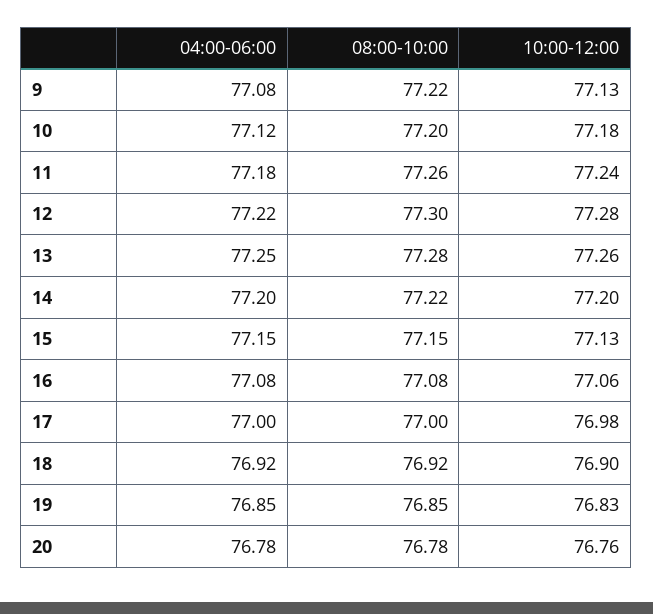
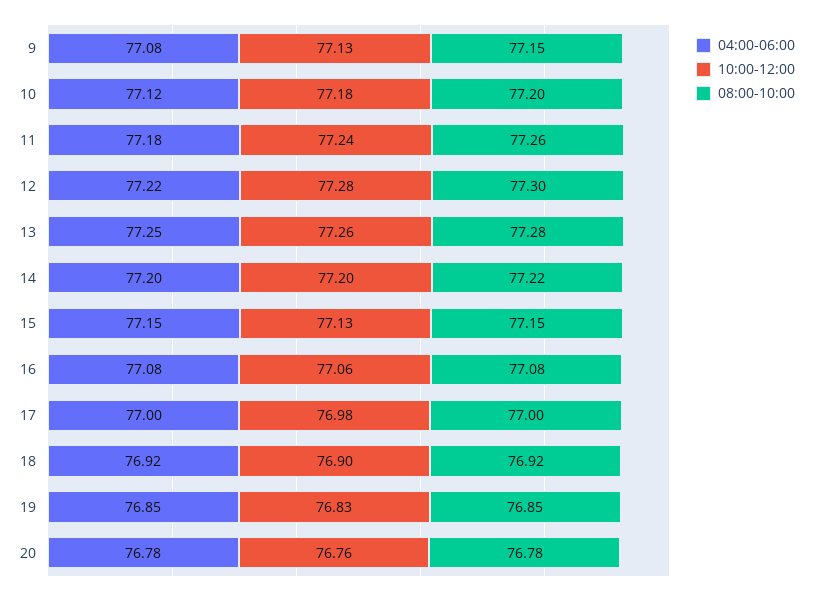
  {
    "04:00-06:00": {
      "9": 77.08,
      "10": 77.12,
      "11": 77.18,
      "12": 77.22,
      "13": 77.25,
      "14": 77.2,
      "15": 77.15,
      "16": 77.08,
      "17": 77,
      "18": 76.92,
      "19": 76.85,
      "20": 76.78
    },
    "08:00-10:00": {
-     "9": 77.22,
+     "9": 77.15,
      "10": 77.2,
      "11": 77.26,
      "12": 77.3,
      "13": 77.28,
      "14": 77.22,
      "15": 77.15,
      "16": 77.08,
      "17": 77,
      "18": 76.92,
      "19": 76.85,
      "20": 76.78
    },
    "10:00-12:00": {
      "9": 77.13,
      "10": 77.18,
      "11": 77.24,
      "12": 77.28,
      "13": 77.26,
      "14": 77.2,
      "15": 77.13,
      "16": 77.06,
      "17": 76.98,
      "18": 76.9,
      "19": 76.83,
      "20": 76.76
    }
  }

